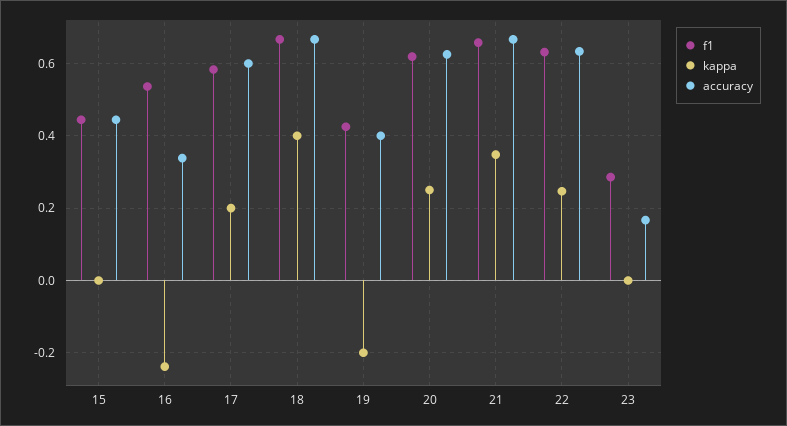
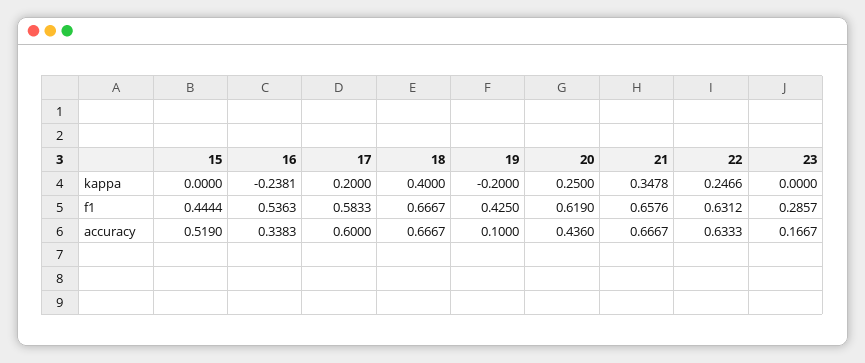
  {
    "f1": {
      "15": 0.4444,
      "16": 0.5363,
      "17": 0.5833,
      "18": 0.6667,
      "19": 0.425,
      "20": 0.619,
      "21": 0.6576,
      "22": 0.6312,
      "23": 0.2857
    },
    "kappa": {
      "15": 0,
      "16": -0.2381,
      "17": 0.2,
      "18": 0.4,
      "19": -0.2,
      "20": 0.25,
      "21": 0.3478,
      "22": 0.2466,
      "23": 0
    },
    "accuracy": {
-     "15": 0.44,
+     "15": 0.519,
      "16": 0.3383,
      "17": 0.6,
      "18": 0.6667,
-     "19": 0.4,
+     "19": 0.1,
-     "20": 0.62,
+     "20": 0.436,
      "21": 0.6667,
      "22": 0.6333,
      "23": 0.1667
    }
  }

